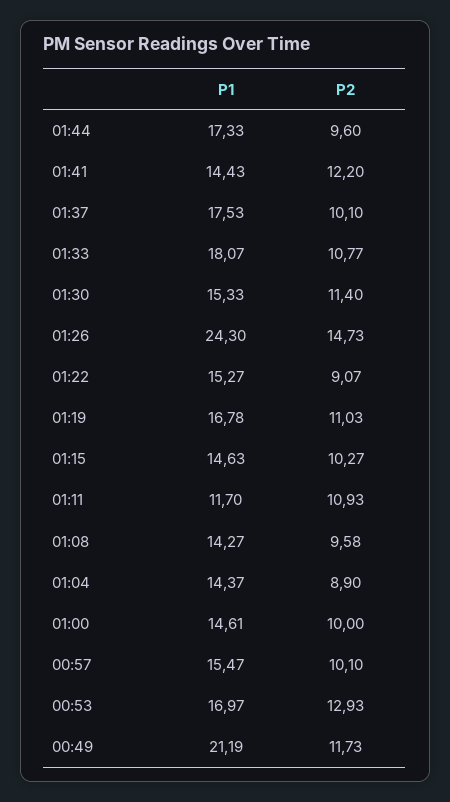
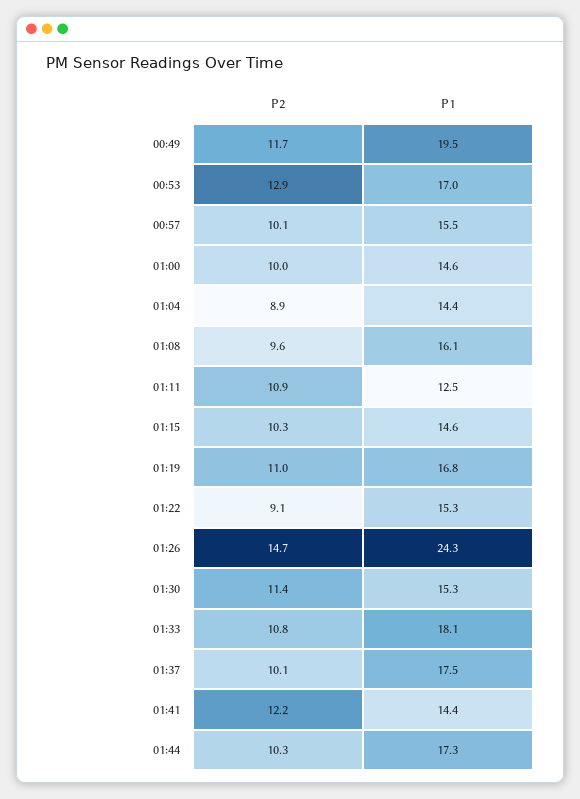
  {
    "P1": {
      "01:44": 17.33,
      "01:41": 14.43,
      "01:37": 17.53,
      "01:33": 18.07,
      "01:30": 15.33,
      "01:26": 24.3,
      "01:22": 15.27,
      "01:19": 16.78,
      "01:15": 14.63,
-     "01:11": 11.7,
+     "01:11": 12.5,
-     "01:08": 14.27,
+     "01:08": 16.1,
      "01:04": 14.37,
      "01:00": 14.61,
      "00:57": 15.47,
      "00:53": 16.97,
-     "00:49": 21.19
+     "00:49": 19.5
    },
    "P2": {
-     "01:44": 9.6,
+     "01:44": 10.3,
      "01:41": 12.2,
      "01:37": 10.1,
      "01:33": 10.77,
      "01:30": 11.4,
      "01:26": 14.73,
      "01:22": 9.07,
      "01:19": 11.03,
      "01:15": 10.27,
      "01:11": 10.93,
      "01:08": 9.58,
      "01:04": 8.9,
      "01:00": 10,
      "00:57": 10.1,
      "00:53": 12.93,
      "00:49": 11.73
    }
  }

